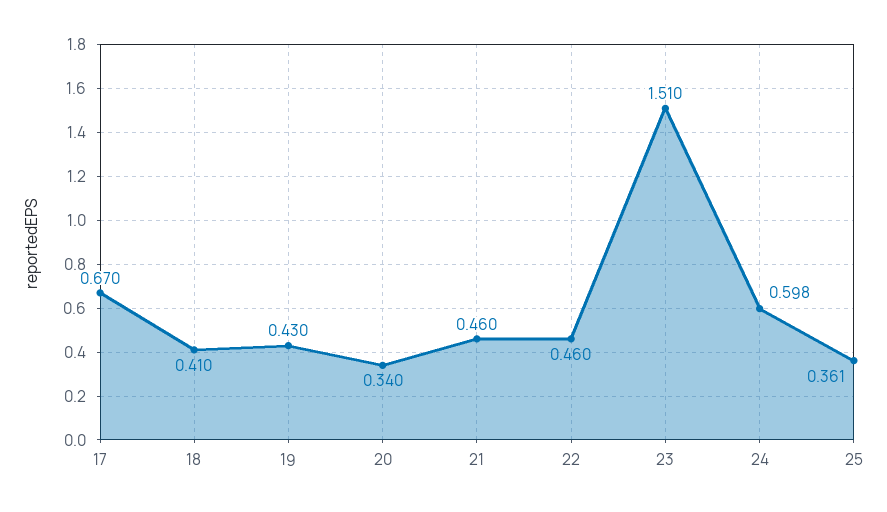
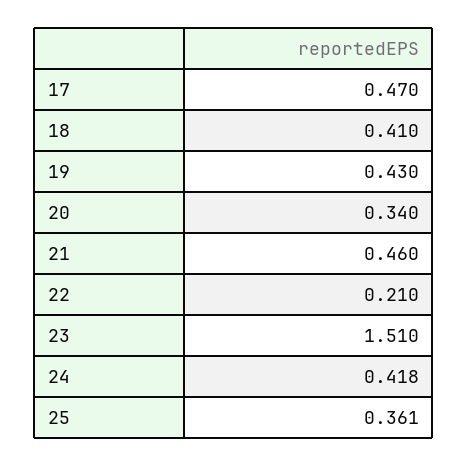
  {
-   "17": 0.67,
+   "17": 0.47,
    "18": 0.41,
    "19": 0.43,
    "20": 0.34,
    "21": 0.46,
-   "22": 0.46,
+   "22": 0.21,
    "23": 1.51,
-   "24": 0.598,
+   "24": 0.418,
    "25": 0.361
  }

